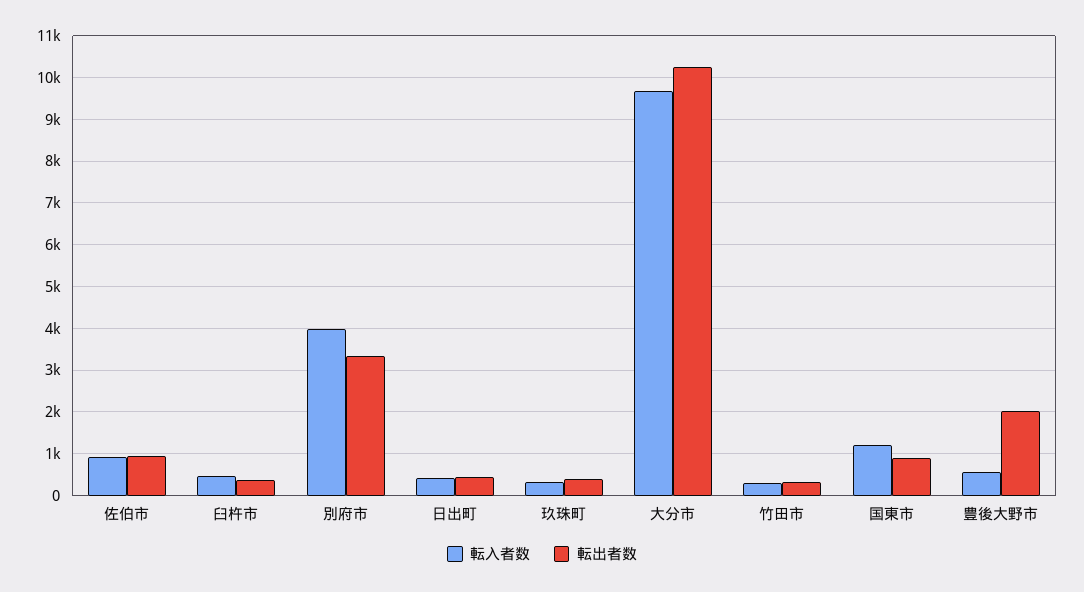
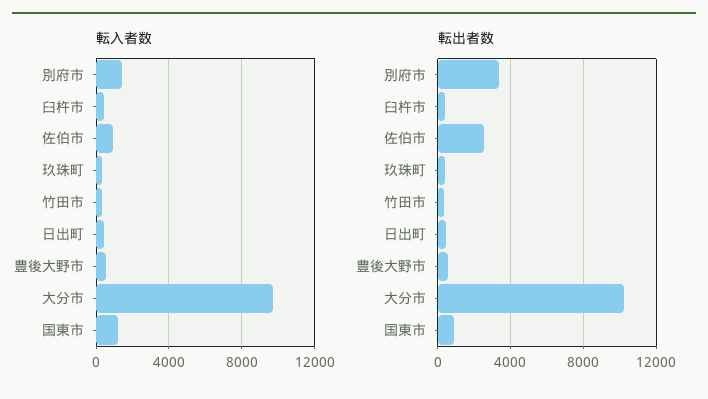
  {
    "転入者数": {
      "佐伯市": 1000,
      "臼杵市": 400,
-     "別府市": 4000,
+     "別府市": 1500,
      "日出町": 400,
      "玖珠町": 400,
      "大分市": 9600,
      "竹田市": 400,
      "国東市": 1200,
      "豊後大野市": 600
    },
    "転出者数": {
-     "佐伯市": 1000,
+     "佐伯市": 2500,
      "臼杵市": 400,
      "別府市": 3400,
      "日出町": 400,
      "玖珠町": 400,
      "大分市": 10200,
      "竹田市": 400,
      "国東市": 800,
-     "豊後大野市": 2000
+     "豊後大野市": 500
    }
  }

